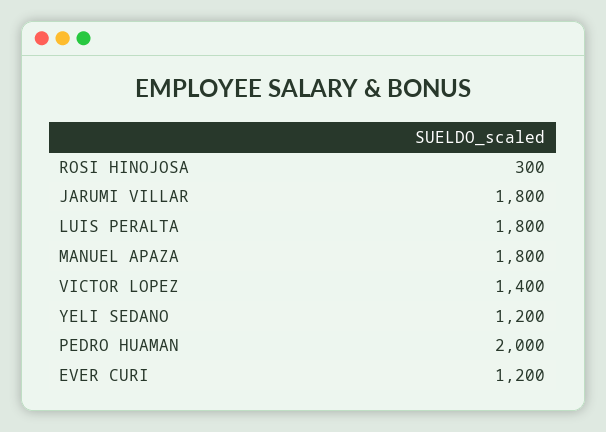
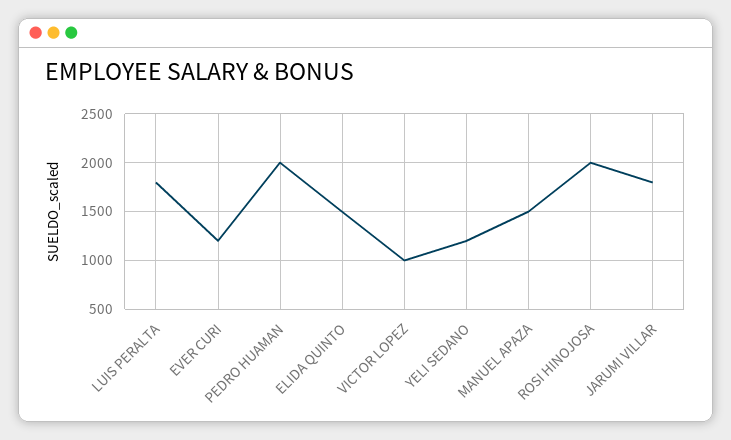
  {
-   "ROSI HINOJOSA": 300,
+   "ROSI HINOJOSA": 2000,
    "JARUMI VILLAR": 1800,
    "LUIS PERALTA": 1800,
-   "MANUEL APAZA": 1800,
+   "MANUEL APAZA": 1500,
-   "VICTOR LOPEZ": 1400,
+   "VICTOR LOPEZ": 1000,
    "YELI SEDANO": 1200,
    "PEDRO HUAMAN": 2000,
-   "EVER CURI": 1200
+   "EVER CURI": 1200,
+   "ELIDA QUINTO": 1500
  }

